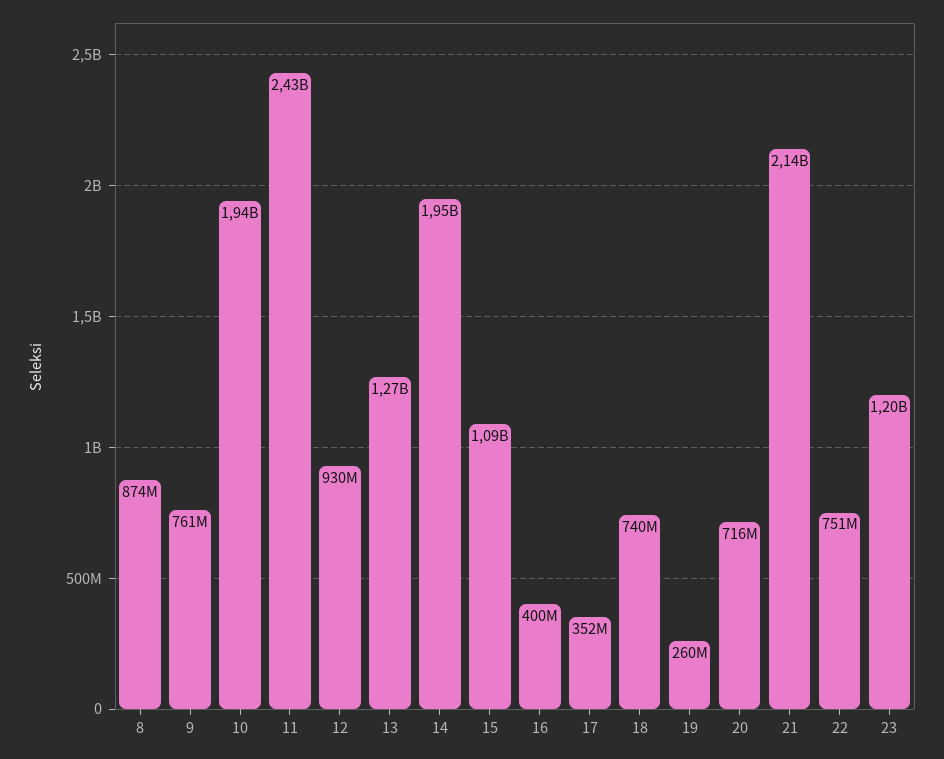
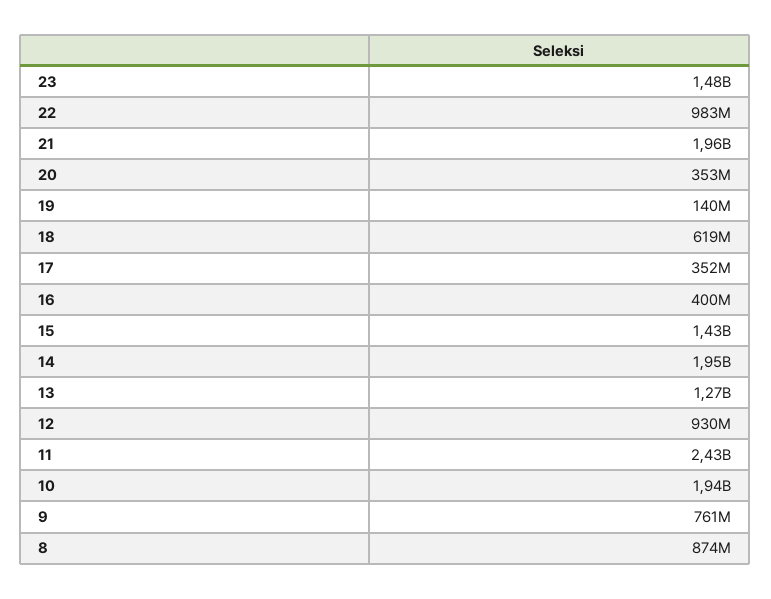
  {
    "8": 874000000,
    "9": 761000000,
    "10": 1940000000,
    "11": 2430000000,
    "12": 930000000,
    "13": 1270000000,
    "14": 1950000000,
-   "15": 1090000000,
+   "15": 1430000000,
    "16": 400000000,
    "17": 352000000,
-   "18": 740000000,
+   "18": 619000000,
-   "19": 260000000,
+   "19": 140000000,
-   "20": 716000000,
+   "20": 353000000,
-   "21": 2140000000,
+   "21": 1960000000,
-   "22": 751000000,
+   "22": 983000000,
-   "23": 1200000000
+   "23": 1480000000
  }

